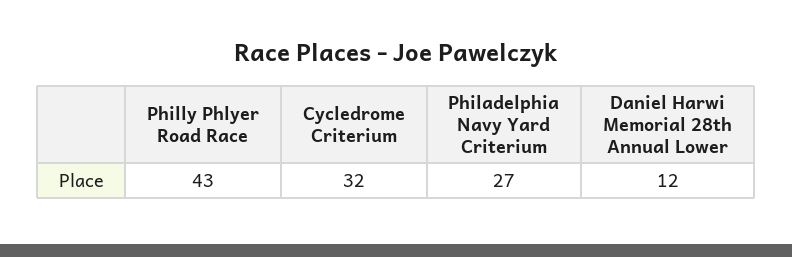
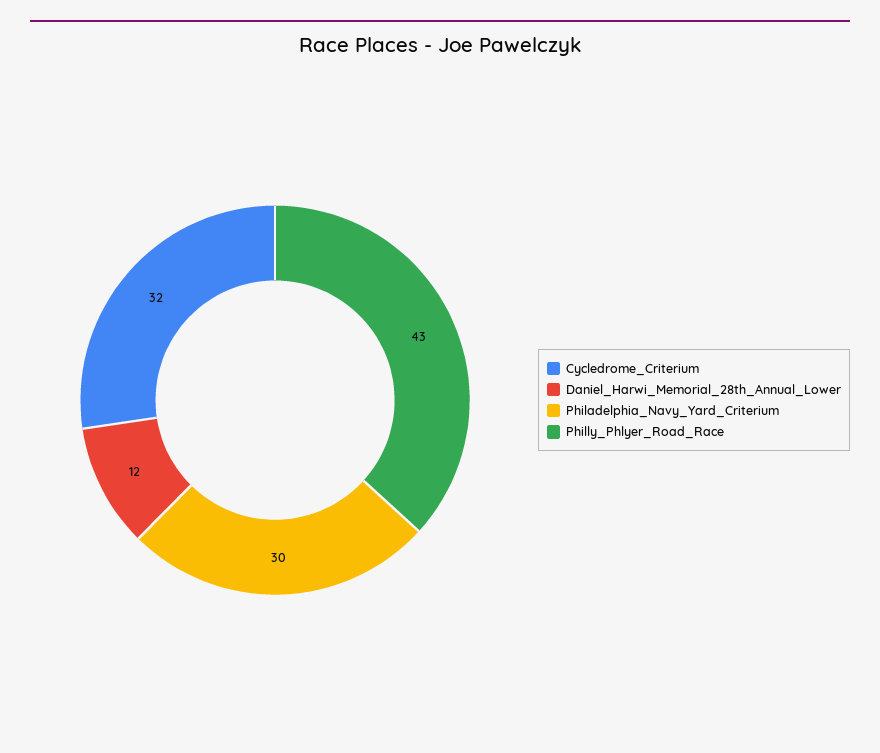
  {
    "Philly Phlyer Road Race": 43,
    "Cycledrome Criterium": 32,
-   "Philadelphia Navy Yard Criterium": 27,
+   "Philadelphia Navy Yard Criterium": 30,
    "Daniel Harwi Memorial 28th Annual Lower": 12
  }

